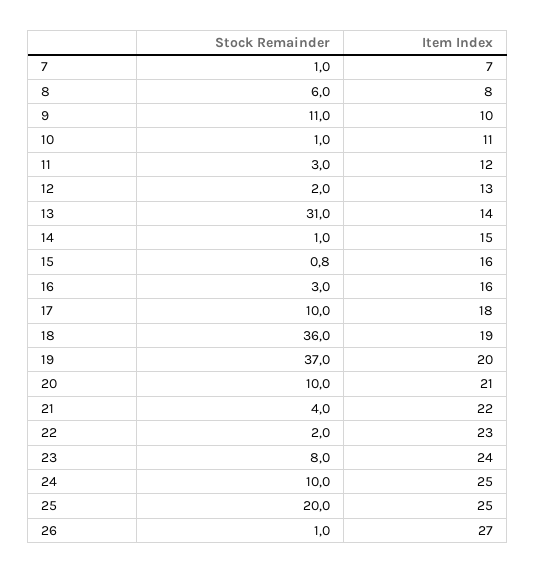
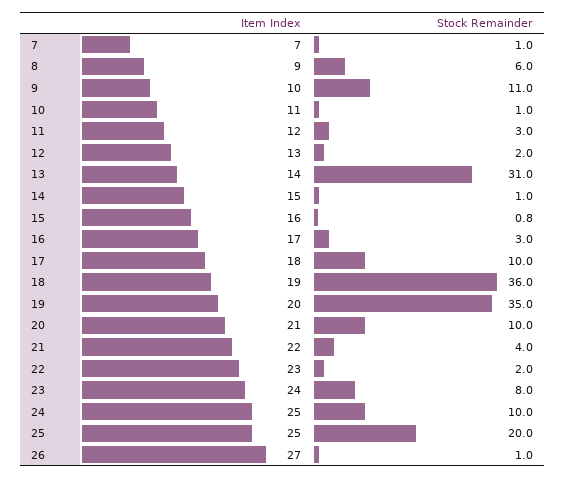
  {
    "Stock Remainder": {
      "7": 1,
      "8": 6,
      "9": 11,
      "10": 1,
      "11": 3,
      "12": 2,
      "13": 31,
      "14": 1,
      "15": 0.8,
      "16": 3,
      "17": 10,
      "18": 36,
-     "19": 37,
+     "19": 35,
      "20": 10,
      "21": 4,
      "22": 2,
      "23": 8,
      "24": 10,
      "25": 20,
      "26": 1
    },
    "Item Index": {
      "7": 7,
-     "8": 8,
+     "8": 9,
      "9": 10,
      "10": 11,
      "11": 12,
      "12": 13,
      "13": 14,
      "14": 15,
      "15": 16,
-     "16": 16,
+     "16": 17,
      "17": 18,
      "18": 19,
      "19": 20,
      "20": 21,
      "21": 22,
      "22": 23,
      "23": 24,
      "24": 25,
      "25": 25,
      "26": 27
    }
  }

